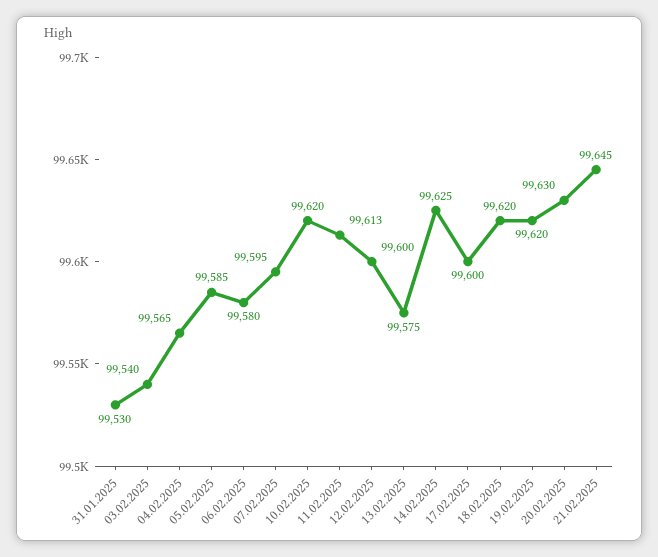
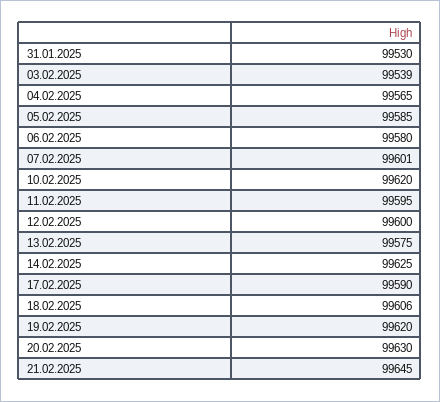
  {
    "31.01.2025": 99530,
-   "03.02.2025": 99540,
+   "03.02.2025": 99539,
    "04.02.2025": 99565,
    "05.02.2025": 99585,
    "06.02.2025": 99580,
-   "07.02.2025": 99595,
+   "07.02.2025": 99601,
    "10.02.2025": 99620,
-   "11.02.2025": 99613,
+   "11.02.2025": 99595,
    "12.02.2025": 99600,
    "13.02.2025": 99575,
    "14.02.2025": 99625,
-   "17.02.2025": 99600,
+   "17.02.2025": 99590,
-   "18.02.2025": 99620,
+   "18.02.2025": 99606,
    "19.02.2025": 99620,
    "20.02.2025": 99630,
    "21.02.2025": 99645
  }

